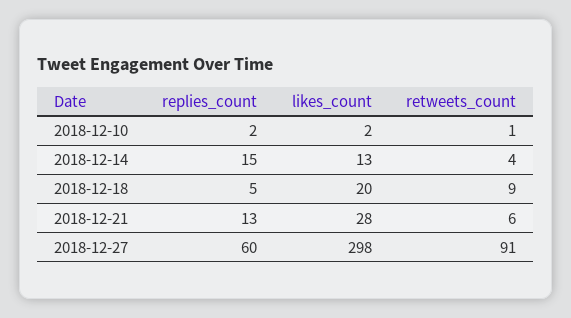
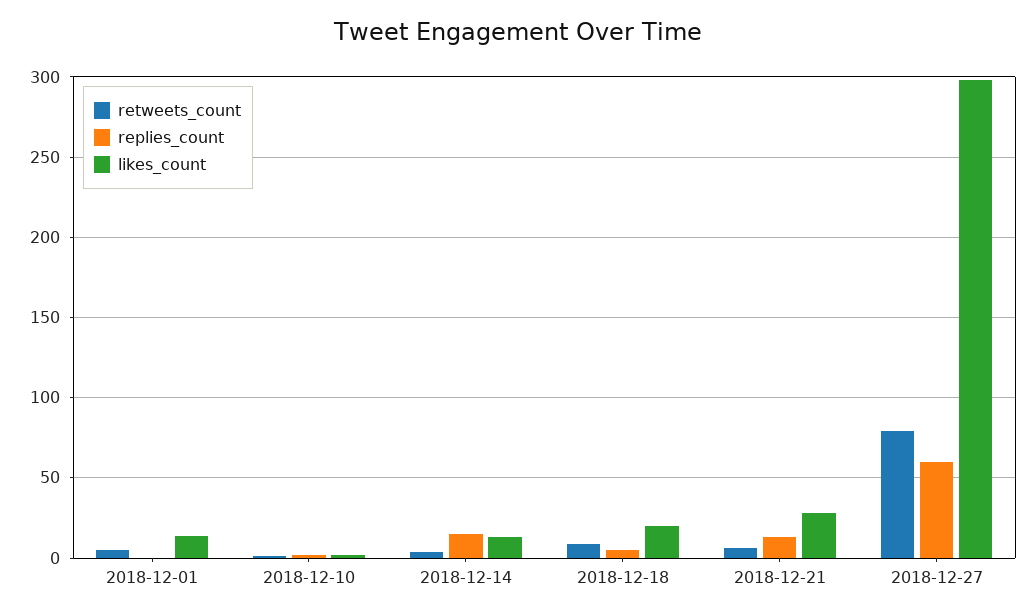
  {
    "replies_count": {
      "2018-12-10": 2,
      "2018-12-14": 15,
      "2018-12-18": 5,
      "2018-12-21": 13,
-     "2018-12-27": 60
+     "2018-12-27": 60,
+     "2018-12-01": 0
    },
    "likes_count": {
      "2018-12-10": 2,
      "2018-12-14": 13,
      "2018-12-18": 20,
      "2018-12-21": 28,
-     "2018-12-27": 298
+     "2018-12-27": 298,
+     "2018-12-01": 15
    },
    "retweets_count": {
      "2018-12-10": 1,
      "2018-12-14": 4,
      "2018-12-18": 9,
      "2018-12-21": 6,
-     "2018-12-27": 91
+     "2018-12-27": 80,
+     "2018-12-01": 5
    }
  }

